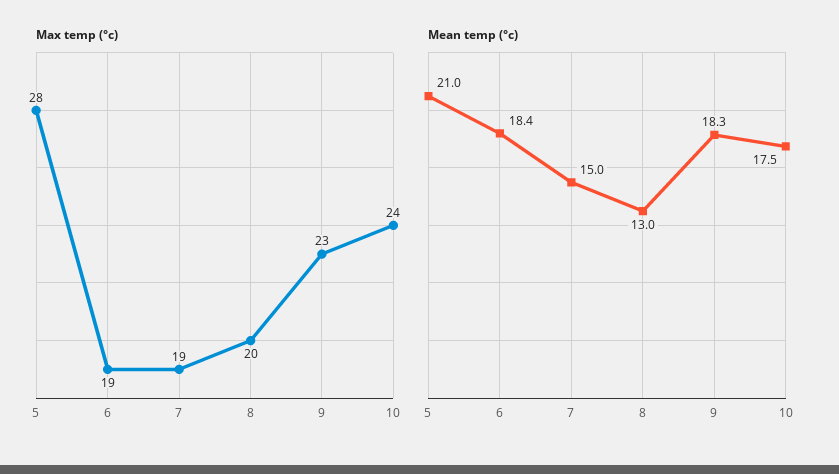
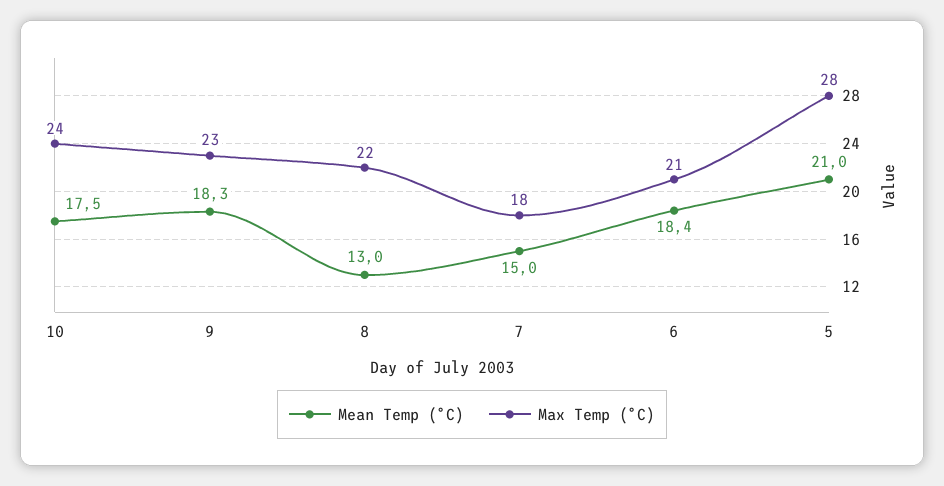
  {
    "Max temp (°c)": {
      "5": 28,
-     "6": 19,
+     "6": 21,
-     "7": 19,
+     "7": 18,
-     "8": 20,
+     "8": 22,
      "9": 23,
      "10": 24
    },
    "Mean temp (°c)": {
      "5": 21,
      "6": 18.4,
      "7": 15,
      "8": 13,
      "9": 18.3,
      "10": 17.5
    }
  }

